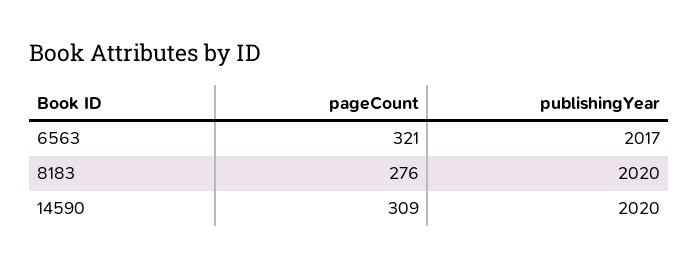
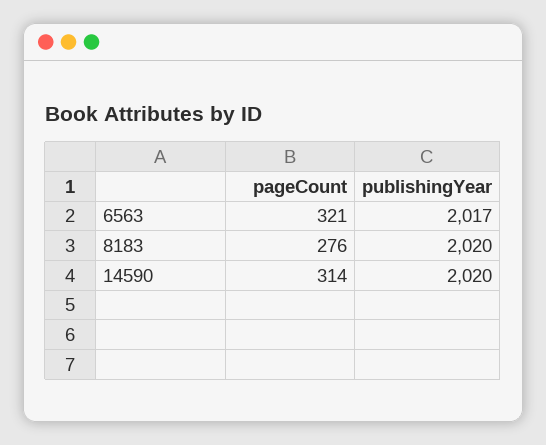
  {
    "pageCount": {
      "6563": 321,
      "8183": 276,
-     "14590": 309
+     "14590": 314
    },
    "publishingYear": {
      "6563": 2017,
      "8183": 2020,
      "14590": 2020
    }
  }

